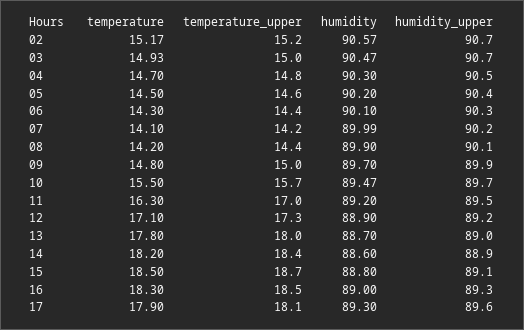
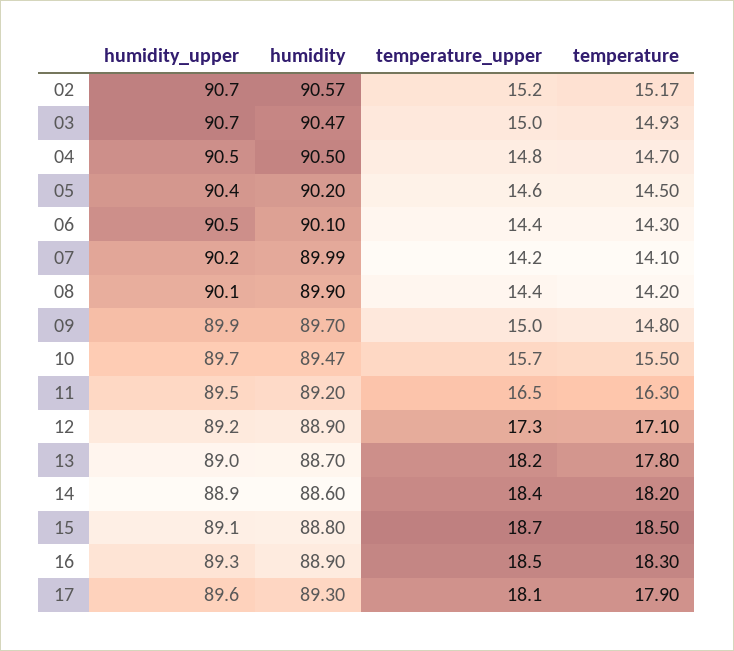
  {
    "temperature": {
      "02": 15.17,
      "03": 14.93,
      "04": 14.7,
      "05": 14.5,
      "06": 14.3,
      "07": 14.1,
      "08": 14.2,
      "09": 14.8,
      "10": 15.5,
      "11": 16.3,
      "12": 17.1,
      "13": 17.8,
      "14": 18.2,
      "15": 18.5,
      "16": 18.3,
      "17": 17.9
    },
    "temperature_upper": {
      "02": 15.2,
      "03": 15,
      "04": 14.8,
      "05": 14.6,
      "06": 14.4,
      "07": 14.2,
      "08": 14.4,
      "09": 15,
      "10": 15.7,
-     "11": 17,
+     "11": 16.5,
      "12": 17.3,
-     "13": 18,
+     "13": 18.2,
      "14": 18.4,
      "15": 18.7,
      "16": 18.5,
      "17": 18.1
    },
    "humidity": {
      "02": 90.57,
      "03": 90.47,
-     "04": 90.3,
+     "04": 90.5,
      "05": 90.2,
      "06": 90.1,
      "07": 89.99,
      "08": 89.9,
      "09": 89.7,
      "10": 89.47,
      "11": 89.2,
      "12": 88.9,
      "13": 88.7,
      "14": 88.6,
      "15": 88.8,
-     "16": 89,
+     "16": 88.9,
      "17": 89.3
    },
    "humidity_upper": {
      "02": 90.7,
      "03": 90.7,
      "04": 90.5,
      "05": 90.4,
-     "06": 90.3,
+     "06": 90.5,
      "07": 90.2,
      "08": 90.1,
      "09": 89.9,
      "10": 89.7,
      "11": 89.5,
      "12": 89.2,
      "13": 89,
      "14": 88.9,
      "15": 89.1,
      "16": 89.3,
      "17": 89.6
    }
  }

